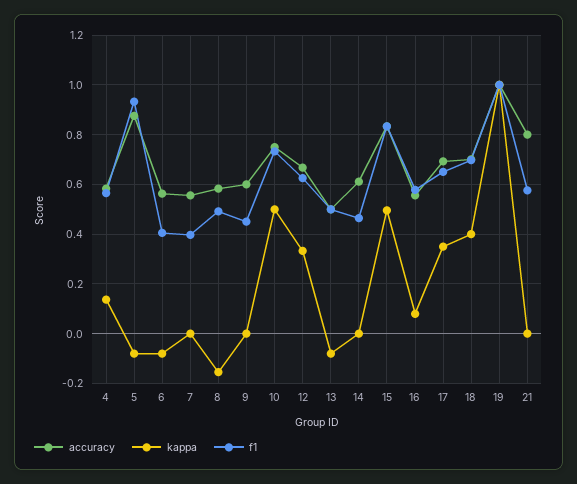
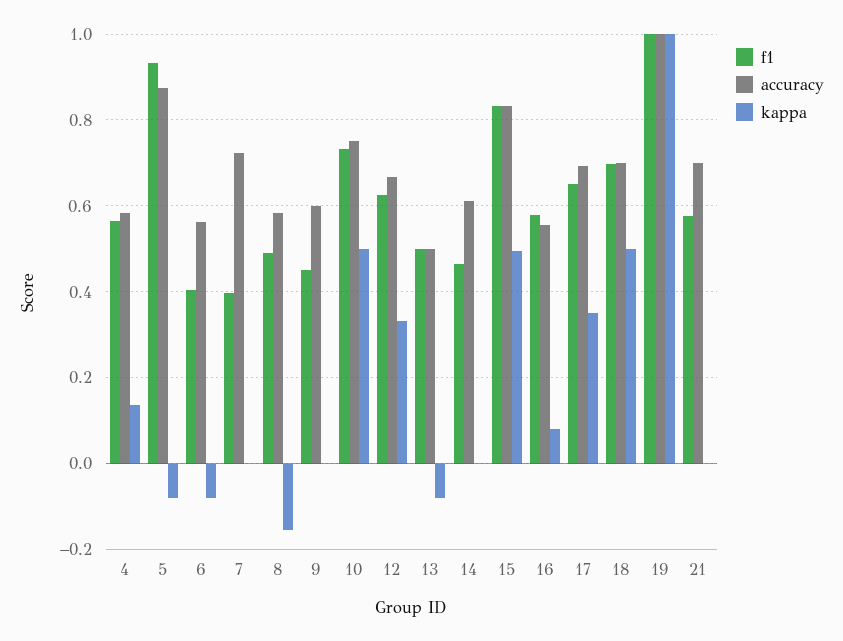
  {
    "accuracy": {
      "4": 0.58,
      "5": 0.88,
      "6": 0.56,
-     "7": 0.55,
+     "7": 0.72,
      "8": 0.58,
      "9": 0.6,
      "10": 0.76,
      "12": 0.66,
      "13": 0.5,
      "14": 0.62,
      "15": 0.84,
      "16": 0.56,
      "17": 0.7,
      "18": 0.7,
      "19": 1,
-     "21": 0.8
+     "21": 0.7
    },
    "kappa": {
      "4": 0.14,
      "5": -0.08,
      "6": -0.08,
      "7": 0,
      "8": -0.16,
      "9": 0,
      "10": 0.5,
      "12": 0.34,
      "13": -0.08,
      "14": 0,
      "15": 0.5,
      "16": 0.08,
      "17": 0.36,
-     "18": 0.4,
+     "18": 0.5,
      "19": 1,
      "21": 0
    },
    "f1": {
      "4": 0.56,
      "5": 0.94,
      "6": 0.4,
      "7": 0.4,
      "8": 0.5,
      "9": 0.46,
      "10": 0.74,
      "12": 0.62,
      "13": 0.5,
      "14": 0.46,
      "15": 0.84,
      "16": 0.58,
      "17": 0.66,
      "18": 0.7,
      "19": 1,
      "21": 0.58
    }
  }

